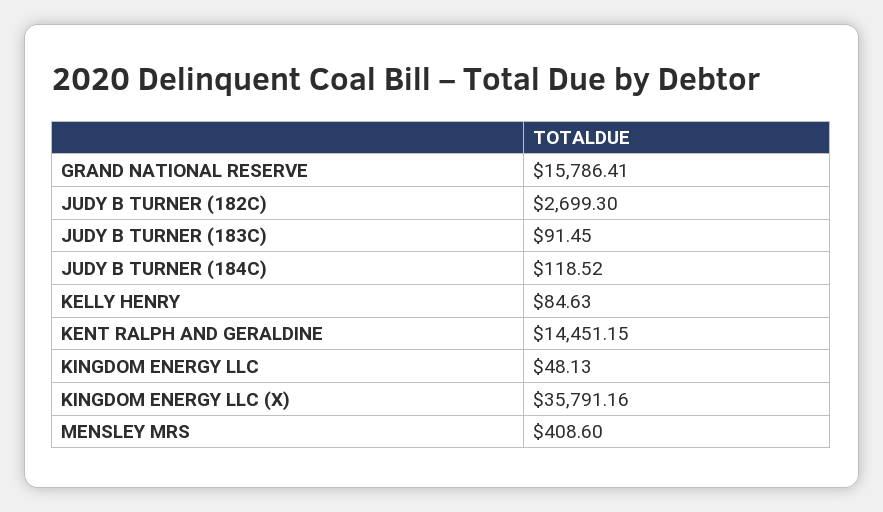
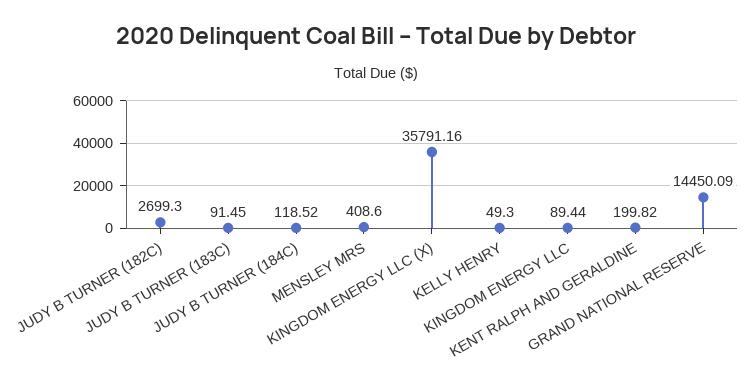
  {
-   "GRAND NATIONAL RESERVE": 15786.41,
+   "GRAND NATIONAL RESERVE": 14450.09,
    "JUDY B TURNER (182C)": 2699.3,
    "JUDY B TURNER (183C)": 91.45,
    "JUDY B TURNER (184C)": 118.52,
-   "KELLY HENRY": 84.63,
+   "KELLY HENRY": 49.3,
-   "KENT RALPH AND GERALDINE": 14451.15,
+   "KENT RALPH AND GERALDINE": 199.82,
-   "KINGDOM ENERGY LLC": 48.13,
+   "KINGDOM ENERGY LLC": 89.44,
    "KINGDOM ENERGY LLC (X)": 35791.16,
    "MENSLEY MRS": 408.6
  }

